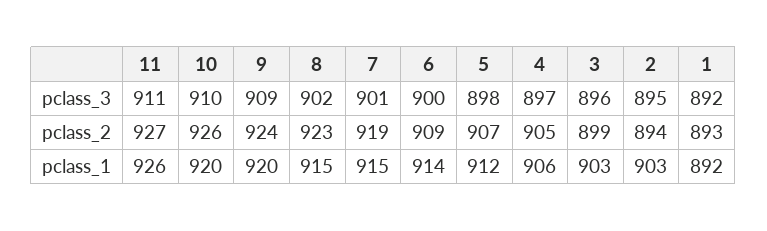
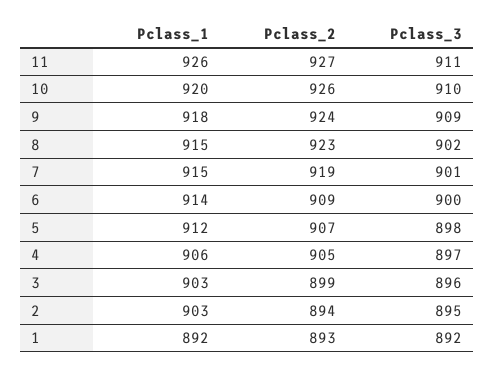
  {
    "11": {
      "pclass_3": 911,
      "pclass_2": 927,
      "pclass_1": 926
    },
    "10": {
      "pclass_3": 910,
      "pclass_2": 926,
      "pclass_1": 920
    },
    "9": {
      "pclass_3": 909,
      "pclass_2": 924,
-     "pclass_1": 920
+     "pclass_1": 918
    },
    "8": {
      "pclass_3": 902,
      "pclass_2": 923,
      "pclass_1": 915
    },
    "7": {
      "pclass_3": 901,
      "pclass_2": 919,
      "pclass_1": 915
    },
    "6": {
      "pclass_3": 900,
      "pclass_2": 909,
      "pclass_1": 914
    },
    "5": {
      "pclass_3": 898,
      "pclass_2": 907,
      "pclass_1": 912
    },
    "4": {
      "pclass_3": 897,
      "pclass_2": 905,
      "pclass_1": 906
    },
    "3": {
      "pclass_3": 896,
      "pclass_2": 899,
      "pclass_1": 903
    },
    "2": {
      "pclass_3": 895,
      "pclass_2": 894,
      "pclass_1": 903
    },
    "1": {
      "pclass_3": 892,
      "pclass_2": 893,
      "pclass_1": 892
    }
  }

